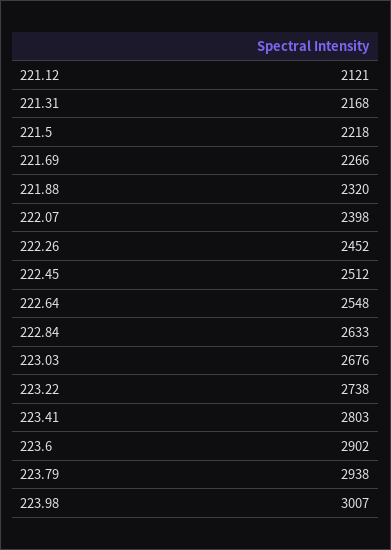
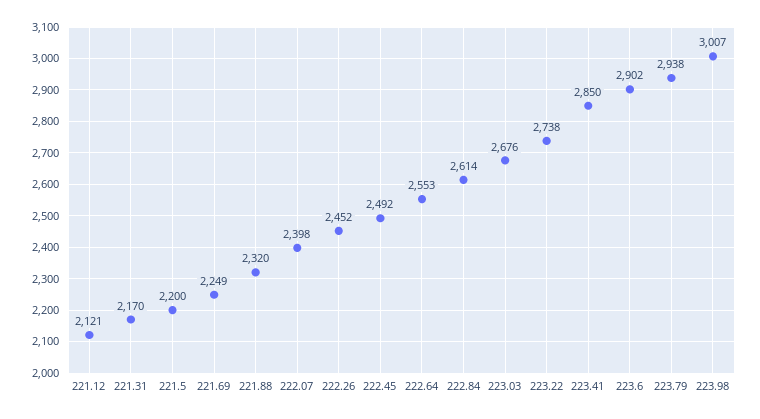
  {
    "221.12": 2121,
-   "221.31": 2168,
+   "221.31": 2170,
-   "221.5": 2218,
+   "221.5": 2200,
-   "221.69": 2266,
+   "221.69": 2249,
    "221.88": 2320,
    "222.07": 2398,
    "222.26": 2452,
-   "222.45": 2512,
+   "222.45": 2492,
-   "222.64": 2548,
+   "222.64": 2553,
-   "222.84": 2633,
+   "222.84": 2614,
    "223.03": 2676,
    "223.22": 2738,
-   "223.41": 2803,
+   "223.41": 2850,
    "223.6": 2902,
    "223.79": 2938,
    "223.98": 3007
  }

